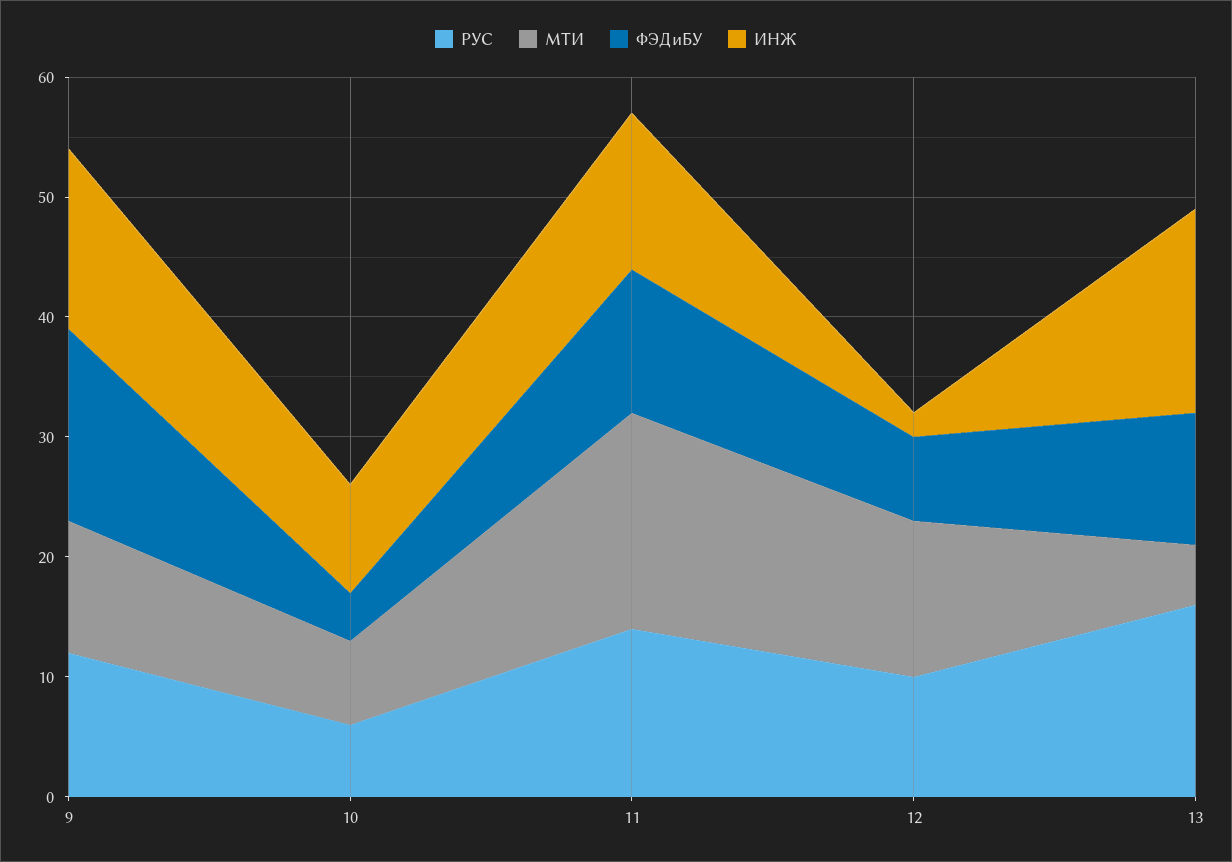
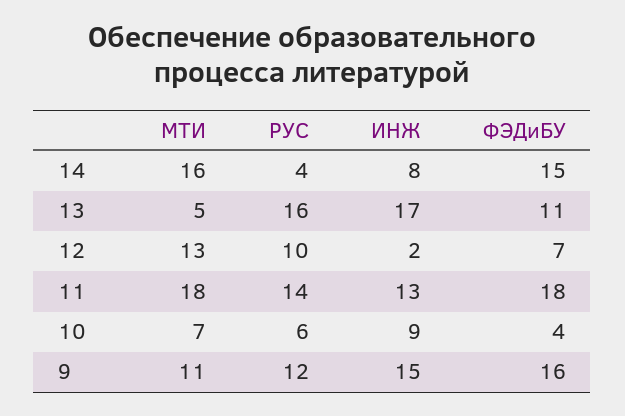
  {
    "РУС": {
      "9": 12,
      "10": 6,
      "11": 14,
      "12": 10,
-     "13": 16
+     "13": 16,
+     "14": 4
    },
    "МТИ": {
      "9": 11,
      "10": 7,
      "11": 18,
      "12": 13,
-     "13": 5
+     "13": 5,
+     "14": 16
    },
    "ФЭДиБУ": {
      "9": 16,
      "10": 4,
-     "11": 12,
+     "11": 18,
      "12": 7,
-     "13": 11
+     "13": 11,
+     "14": 15
    },
    "ИНЖ": {
      "9": 15,
      "10": 9,
      "11": 13,
      "12": 2,
-     "13": 17
+     "13": 17,
+     "14": 8
    }
  }

